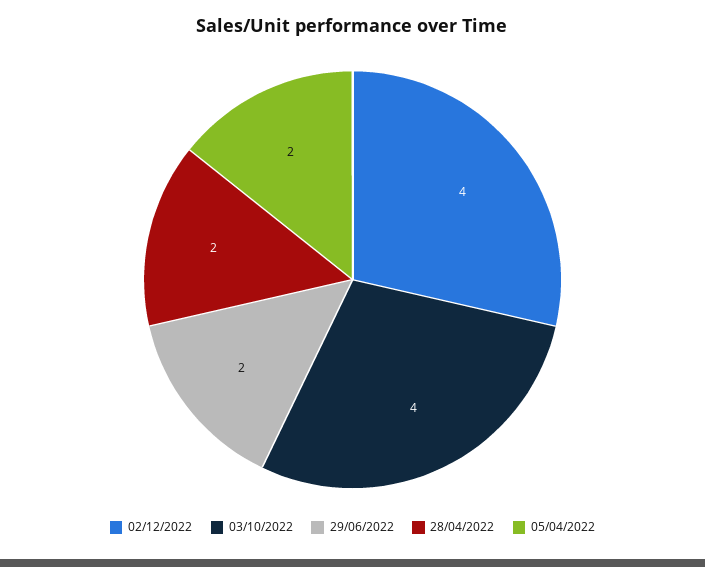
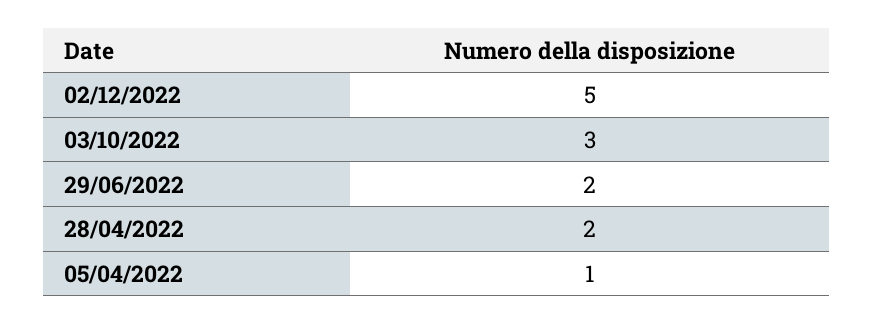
  {
-   "02/12/2022": 4,
+   "02/12/2022": 5,
-   "03/10/2022": 4,
+   "03/10/2022": 3,
    "29/06/2022": 2,
    "28/04/2022": 2,
-   "05/04/2022": 2
+   "05/04/2022": 1
  }

